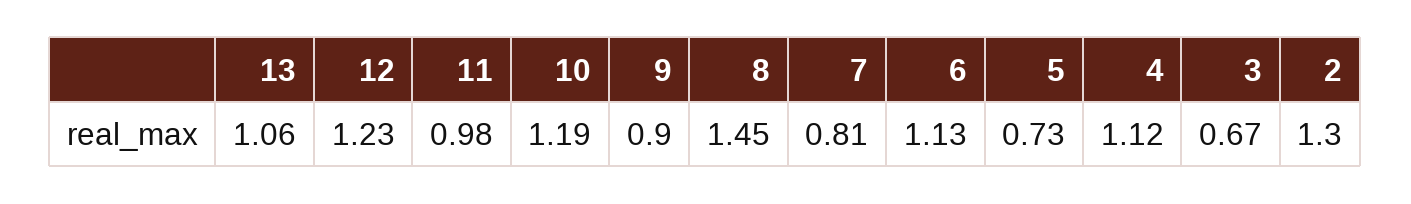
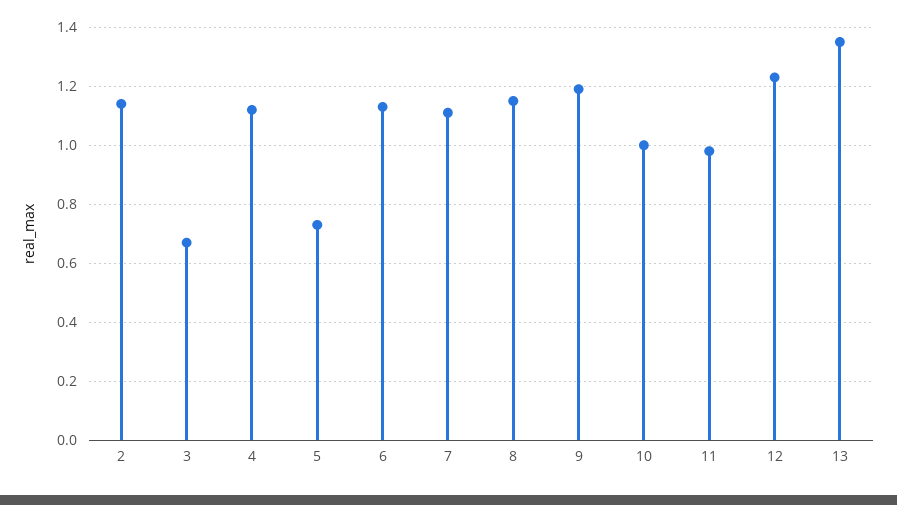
  {
-   "13": 1.06,
+   "13": 1.35,
    "12": 1.23,
    "11": 0.98,
-   "10": 1.19,
+   "10": 1,
-   "9": 0.9,
+   "9": 1.2,
-   "8": 1.45,
+   "8": 1.15,
-   "7": 0.81,
+   "7": 1.1,
    "6": 1.13,
    "5": 0.73,
    "4": 1.12,
    "3": 0.67,
-   "2": 1.3
+   "2": 1.15
  }

